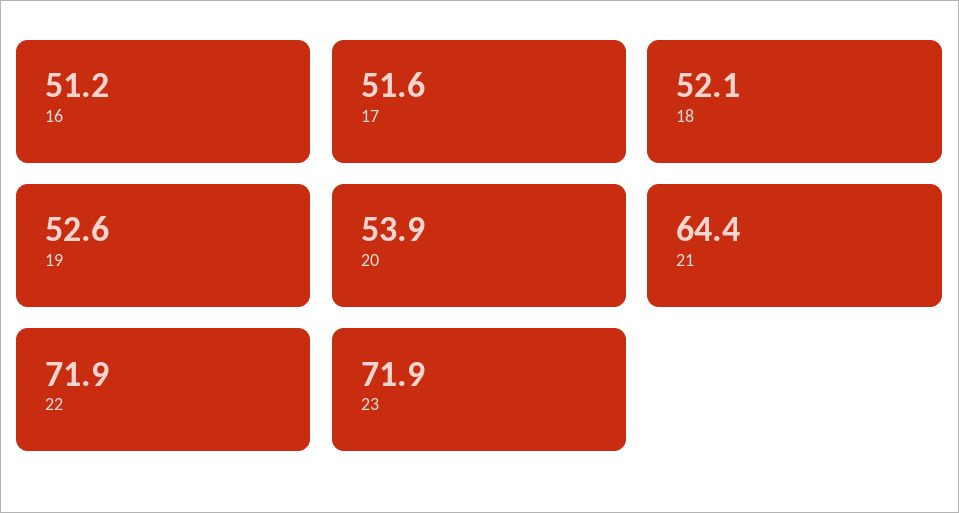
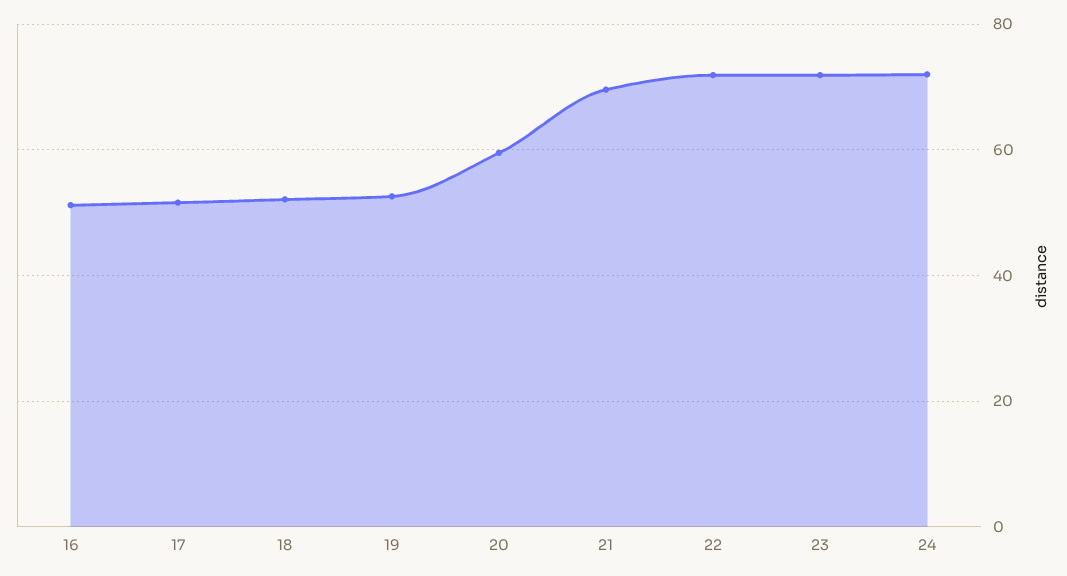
  {
    "16": 51.2,
    "17": 51.6,
    "18": 52.1,
    "19": 52.6,
-   "20": 53.9,
+   "20": 60,
-   "21": 64.4,
+   "21": 70,
    "22": 71.9,
-   "23": 71.9
+   "23": 71.9,
+   "24": 72
  }

